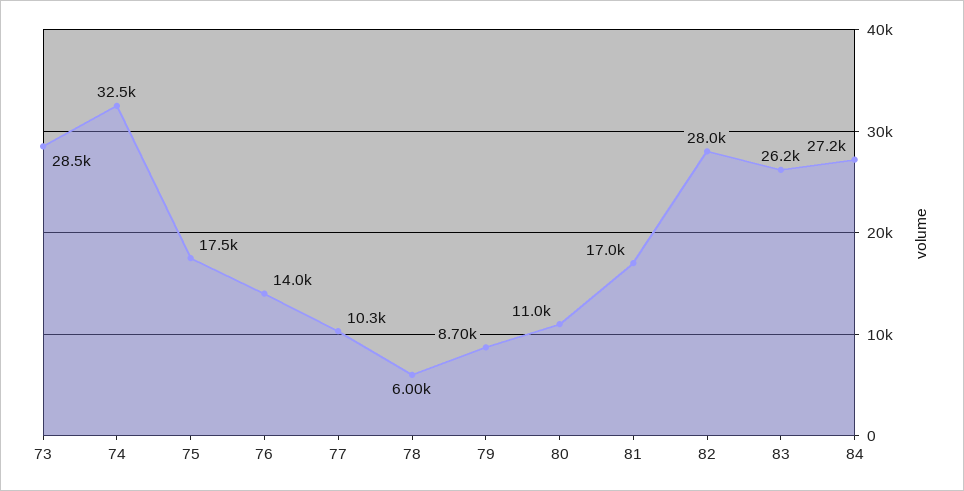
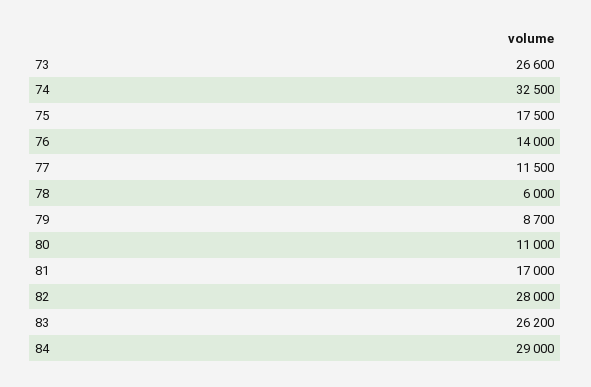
  {
-   "73": 28500,
+   "73": 26600,
    "74": 32500,
    "75": 17500,
    "76": 14000,
-   "77": 10300,
+   "77": 11500,
    "78": 6000,
    "79": 8700,
    "80": 11000,
    "81": 17000,
    "82": 28000,
    "83": 26200,
-   "84": 27200
+   "84": 29000
  }

